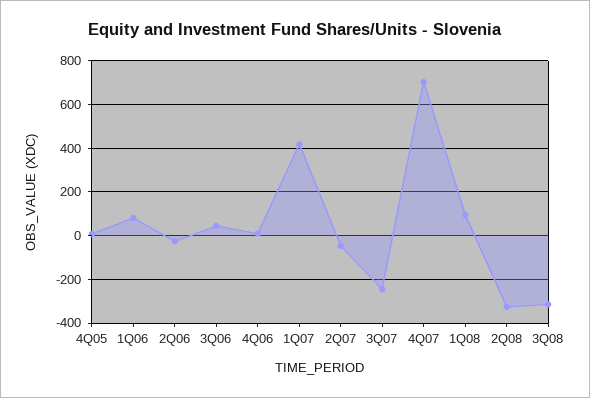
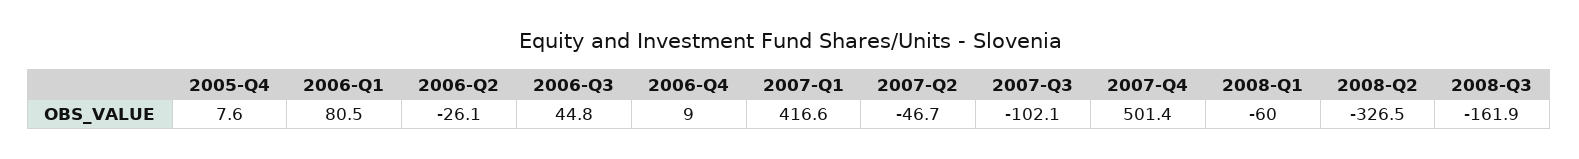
  {
    "4Q05": 7.6,
    "1Q06": 80.5,
    "2Q06": -26.1,
    "3Q06": 44.8,
    "4Q06": 9,
    "1Q07": 416.6,
    "2Q07": -46.7,
-   "3Q07": -250,
+   "3Q07": -102.1,
-   "4Q07": 700,
+   "4Q07": 501.4,
-   "1Q08": 100,
+   "1Q08": -60,
    "2Q08": -326.5,
-   "3Q08": -300
+   "3Q08": -161.9
  }

